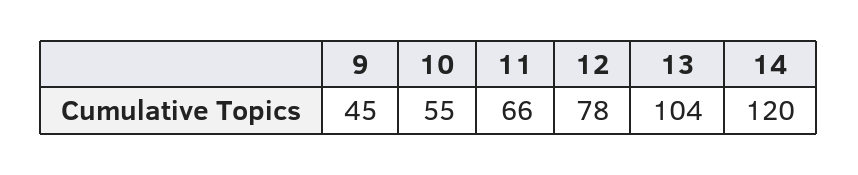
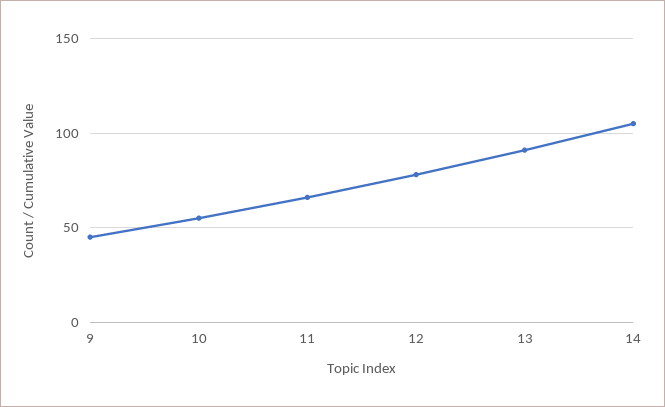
  {
    "9": 45,
    "10": 55,
    "11": 66,
    "12": 78,
-   "13": 104,
+   "13": 90,
-   "14": 120
+   "14": 105
  }

